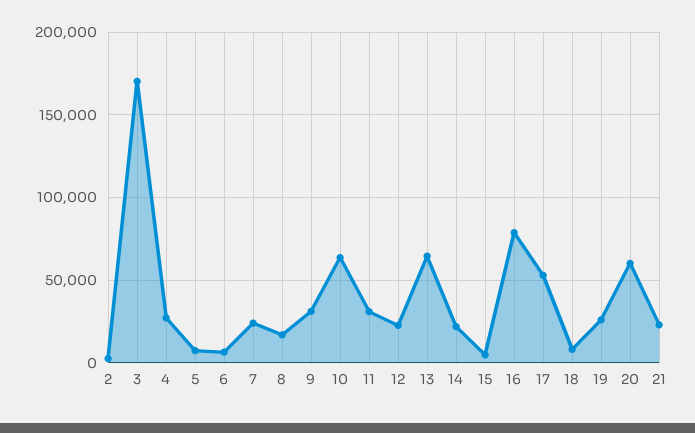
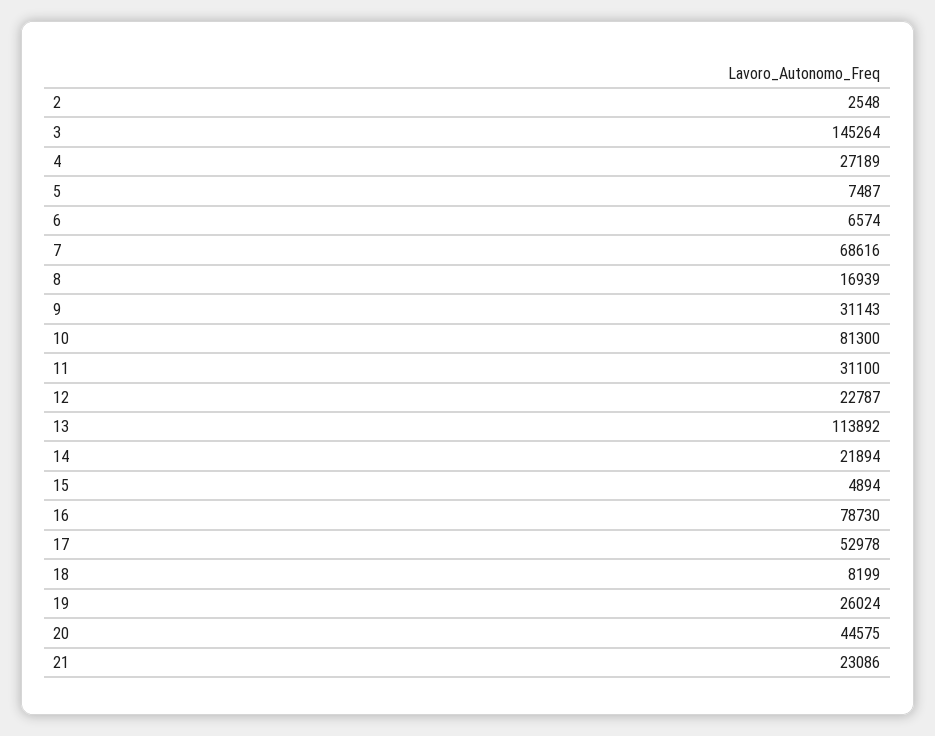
  {
    "2": 2548,
-   "3": 170000,
+   "3": 145264,
    "4": 27189,
    "5": 7487,
    "6": 6574,
-   "7": 25000,
+   "7": 68616,
    "8": 16939,
    "9": 31143,
-   "10": 65000,
+   "10": 81300,
    "11": 31100,
    "12": 22787,
-   "13": 65000,
+   "13": 113892,
    "14": 21894,
    "15": 4894,
    "16": 78730,
    "17": 52978,
    "18": 8199,
    "19": 26024,
-   "20": 60000,
+   "20": 44575,
    "21": 23086
  }

